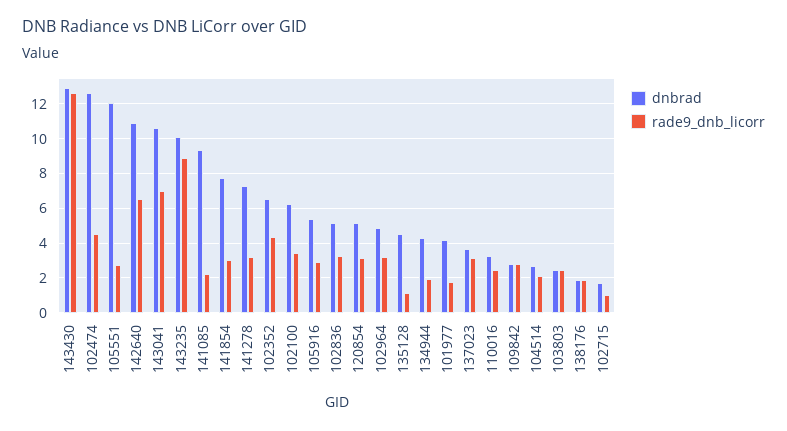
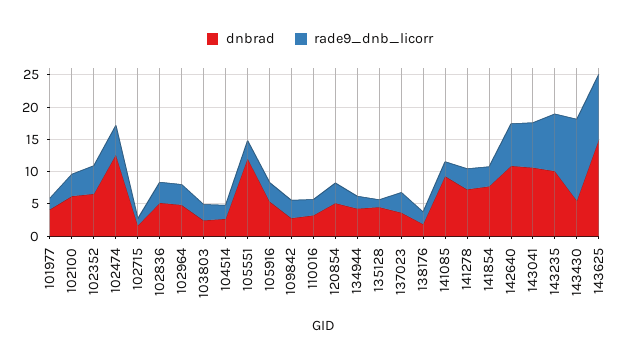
  {
    "dnbrad": {
-     "143430": 13,
+     "143430": 5,
      "102474": 12.5,
      "105551": 12,
      "142640": 11,
      "143041": 10.5,
      "143235": 10,
      "141085": 9.5,
      "141854": 7.5,
      "141278": 7.5,
      "102352": 6.5,
      "102100": 6,
      "105916": 5.5,
      "102836": 5,
      "120854": 5,
      "102964": 5,
      "135128": 4.5,
      "134944": 4.5,
      "101977": 4,
      "137023": 3.5,
      "110016": 3.5,
      "109842": 3,
      "104514": 2.5,
      "103803": 2.5,
      "138176": 2,
-     "102715": 1.5
+     "102715": 1.5,
+     "143625": 15
    },
    "rade9_dnb_licorr": {
      "143430": 12.5,
      "102474": 4.5,
      "105551": 3,
      "142640": 6.5,
      "143041": 7,
      "143235": 9,
      "141085": 2,
      "141854": 3,
      "141278": 3,
      "102352": 4.5,
      "102100": 3.5,
      "105916": 3,
      "102836": 3.5,
      "120854": 3,
      "102964": 3,
      "135128": 1,
      "134944": 2,
      "101977": 2,
      "137023": 3,
      "110016": 2.5,
      "109842": 3,
      "104514": 2,
      "103803": 2.5,
      "138176": 2,
-     "102715": 1
+     "102715": 1,
+     "143625": 10
    }
  }

